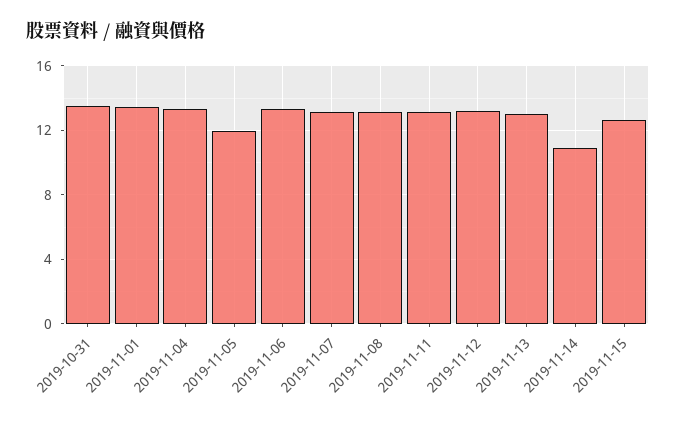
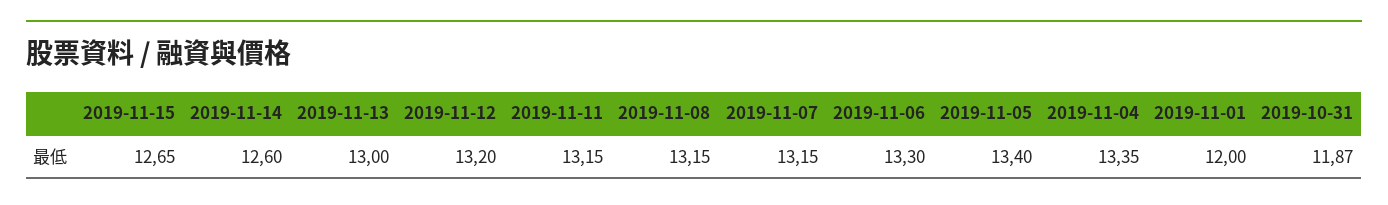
  {
-   "2019-10-31": 13.5,
+   "2019-10-31": 11.87,
-   "2019-11-01": 13.5,
+   "2019-11-01": 12,
    "2019-11-04": 13.35,
-   "2019-11-05": 12,
+   "2019-11-05": 13.4,
    "2019-11-06": 13.3,
    "2019-11-07": 13.15,
    "2019-11-08": 13.15,
    "2019-11-11": 13.15,
    "2019-11-12": 13.2,
    "2019-11-13": 13,
-   "2019-11-14": 11,
+   "2019-11-14": 12.6,
    "2019-11-15": 12.65
  }

